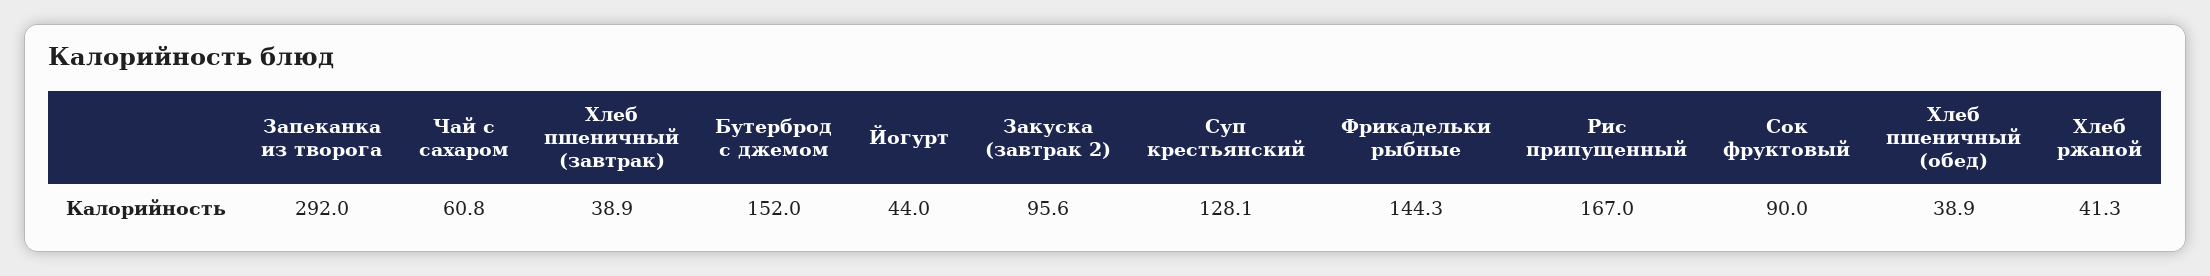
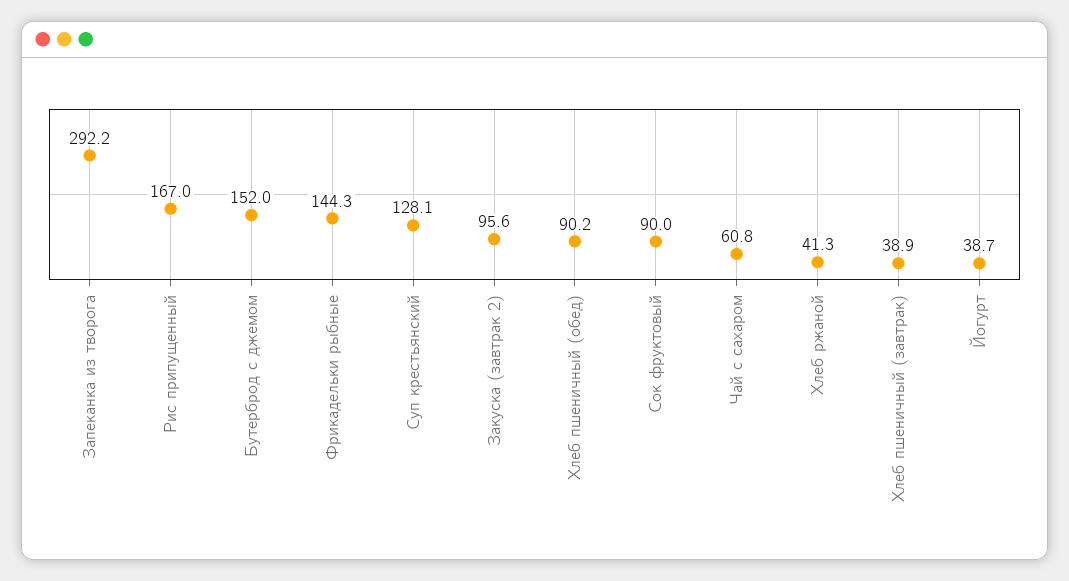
  {
-   "Запеканка из творога": 292,
+   "Запеканка из творога": 292.2,
    "Чай с сахаром": 60.8,
    "Хлеб пшеничный (завтрак)": 38.9,
    "Бутерброд с джемом": 152,
-   "Йогурт": 44,
+   "Йогурт": 38.7,
    "Закуска (завтрак 2)": 95.6,
    "Суп крестьянский": 128.1,
    "Фрикадельки рыбные": 144.3,
    "Рис припущенный": 167,
    "Сок фруктовый": 90,
-   "Хлеб пшеничный (обед)": 38.9,
+   "Хлеб пшеничный (обед)": 90.2,
    "Хлеб ржаной": 41.3
  }

